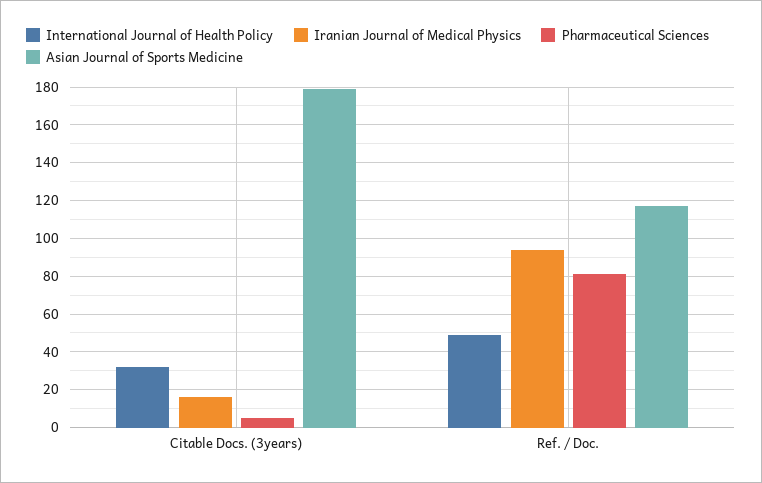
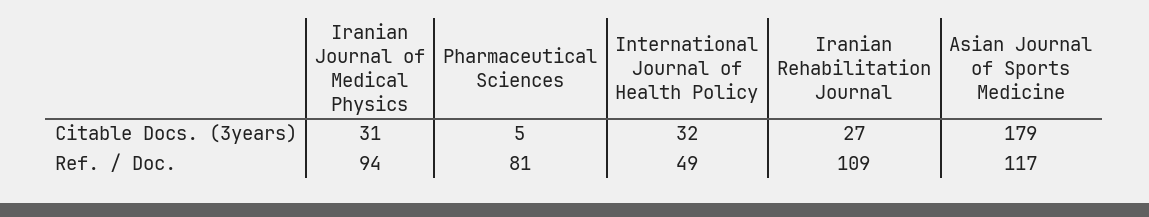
  {
    "International Journal of Health Policy": {
      "Citable Docs. (3years)": 32,
      "Ref. / Doc.": 49
    },
    "Iranian Journal of Medical Physics": {
-     "Citable Docs. (3years)": 15,
+     "Citable Docs. (3years)": 31,
      "Ref. / Doc.": 94
    },
    "Pharmaceutical Sciences": {
      "Citable Docs. (3years)": 5,
      "Ref. / Doc.": 81
    },
    "Asian Journal of Sports Medicine": {
      "Citable Docs. (3years)": 179,
      "Ref. / Doc.": 117
-   }
+   },
+   "Iranian Rehabilitation Journal": {
+     "Citable Docs. (3years)": 27,
+     "Ref. / Doc.": 109
+   }
  }

